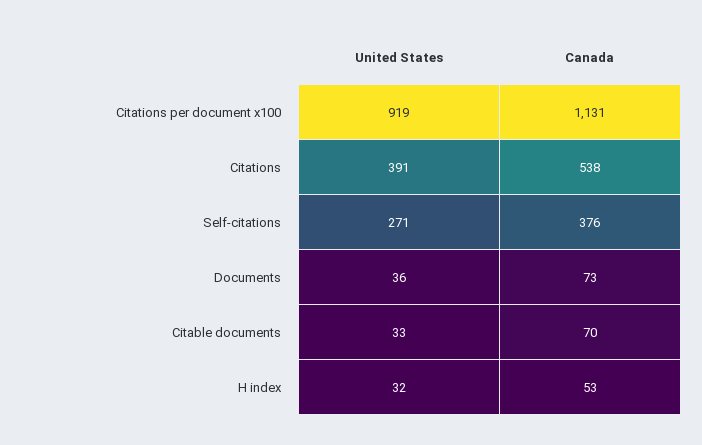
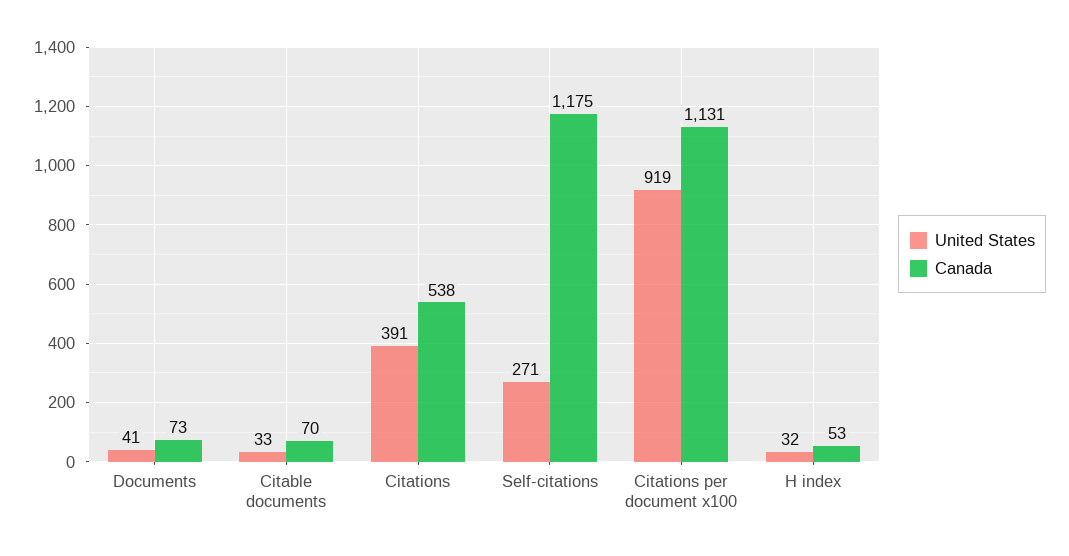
  {
    "United States": {
      "Citations per document x100": 919,
      "Citations": 391,
      "Self-citations": 271,
-     "Documents": 36,
+     "Documents": 41,
      "Citable documents": 33,
      "H index": 32
    },
    "Canada": {
      "Citations per document x100": 1131,
      "Citations": 538,
-     "Self-citations": 376,
+     "Self-citations": 1175,
      "Documents": 73,
      "Citable documents": 70,
      "H index": 53
    }
  }

